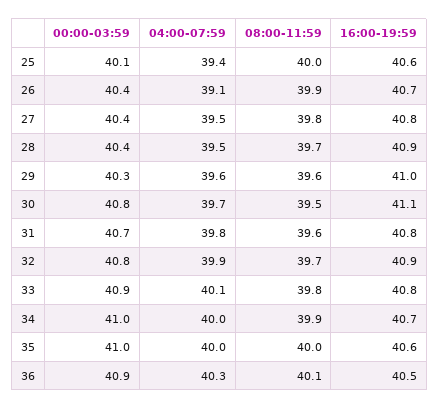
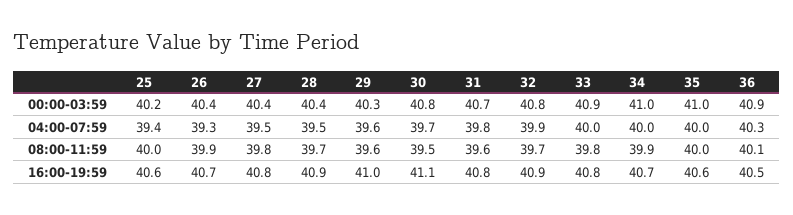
  {
    "00:00-03:59": {
-     "25": 40.1,
+     "25": 40.2,
      "26": 40.4,
      "27": 40.4,
      "28": 40.4,
      "29": 40.3,
      "30": 40.8,
      "31": 40.7,
      "32": 40.8,
      "33": 40.9,
      "34": 41,
      "35": 41,
      "36": 40.9
    },
    "04:00-07:59": {
      "25": 39.4,
-     "26": 39.1,
+     "26": 39.3,
      "27": 39.5,
      "28": 39.5,
      "29": 39.6,
      "30": 39.7,
      "31": 39.8,
      "32": 39.9,
-     "33": 40.1,
+     "33": 40,
      "34": 40,
      "35": 40,
      "36": 40.3
    },
    "08:00-11:59": {
      "25": 40,
      "26": 39.9,
      "27": 39.8,
      "28": 39.7,
      "29": 39.6,
      "30": 39.5,
      "31": 39.6,
      "32": 39.7,
      "33": 39.8,
      "34": 39.9,
      "35": 40,
      "36": 40.1
    },
    "16:00-19:59": {
      "25": 40.6,
      "26": 40.7,
      "27": 40.8,
      "28": 40.9,
      "29": 41,
      "30": 41.1,
      "31": 40.8,
      "32": 40.9,
      "33": 40.8,
      "34": 40.7,
      "35": 40.6,
      "36": 40.5
    }
  }

